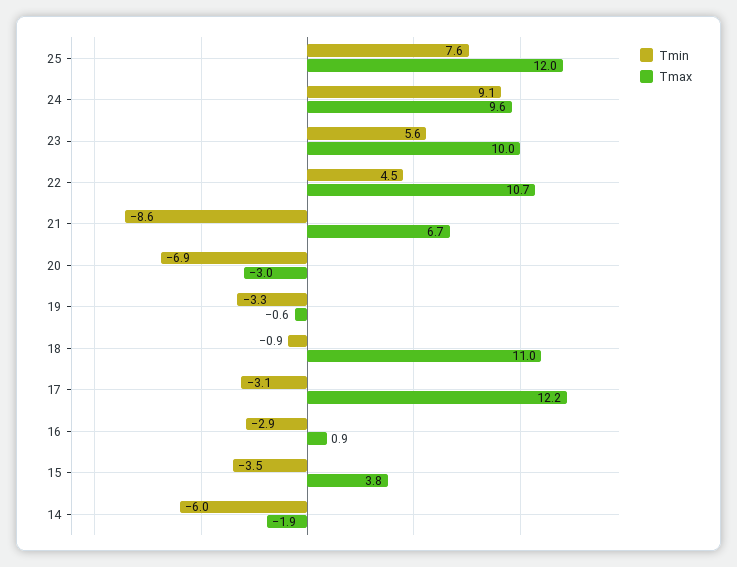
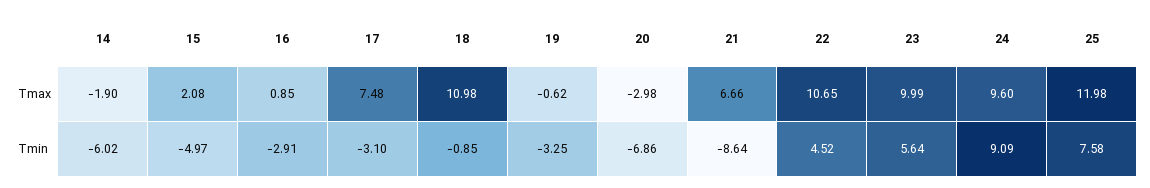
  {
    "Tmin": {
      "25": 7.58,
      "24": 9.09,
      "23": 5.64,
      "22": 4.52,
      "21": -8.64,
      "20": -6.86,
      "19": -3.25,
      "18": -0.85,
      "17": -3.1,
      "16": -2.91,
-     "15": -3.5,
+     "15": -4.97,
      "14": -6.02
    },
    "Tmax": {
      "25": 11.98,
      "24": 9.6,
      "23": 9.99,
      "22": 10.65,
      "21": 6.66,
      "20": -2.98,
      "19": -0.62,
      "18": 10.98,
-     "17": 12.2,
+     "17": 7.48,
      "16": 0.85,
-     "15": 3.8,
+     "15": 2.08,
      "14": -1.9
    }
  }

